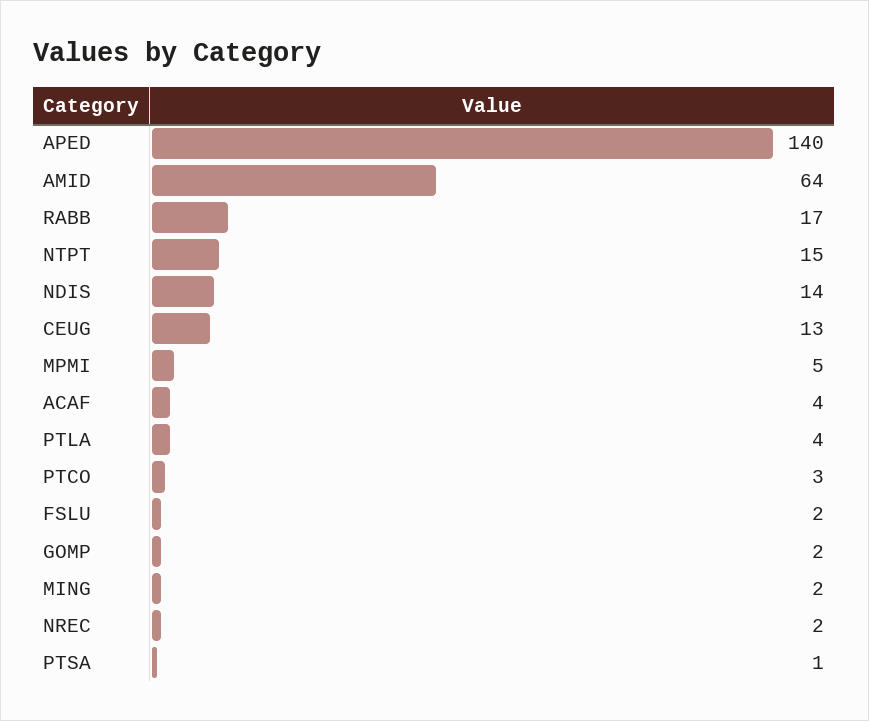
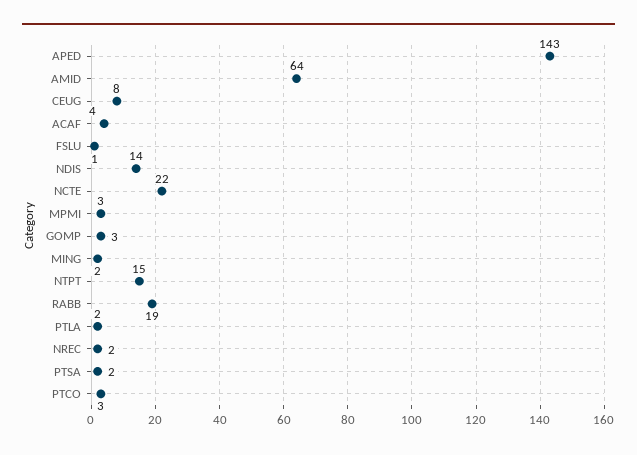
  {
-   "APED": 140,
+   "APED": 143,
    "AMID": 64,
-   "RABB": 17,
+   "RABB": 19,
    "NTPT": 15,
    "NDIS": 14,
-   "CEUG": 13,
+   "CEUG": 8,
-   "MPMI": 5,
+   "MPMI": 3,
    "ACAF": 4,
-   "PTLA": 4,
+   "PTLA": 2,
    "PTCO": 3,
-   "FSLU": 2,
+   "FSLU": 1,
-   "GOMP": 2,
+   "GOMP": 3,
    "MING": 2,
    "NREC": 2,
-   "PTSA": 1
+   "PTSA": 2,
+   "NCTE": 22
  }

